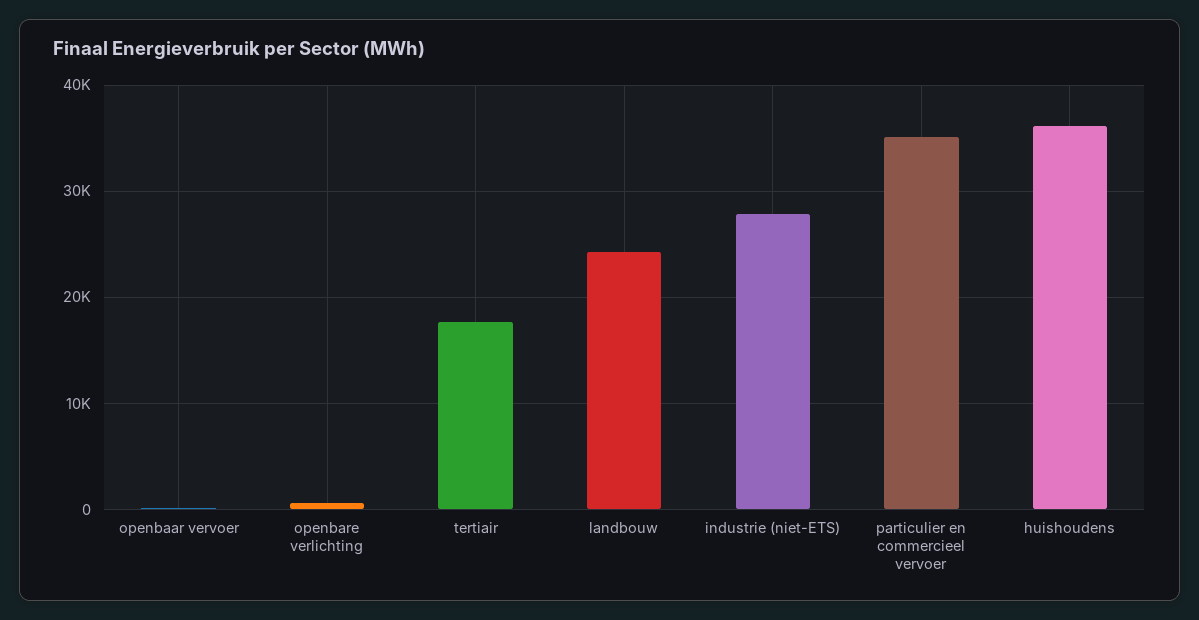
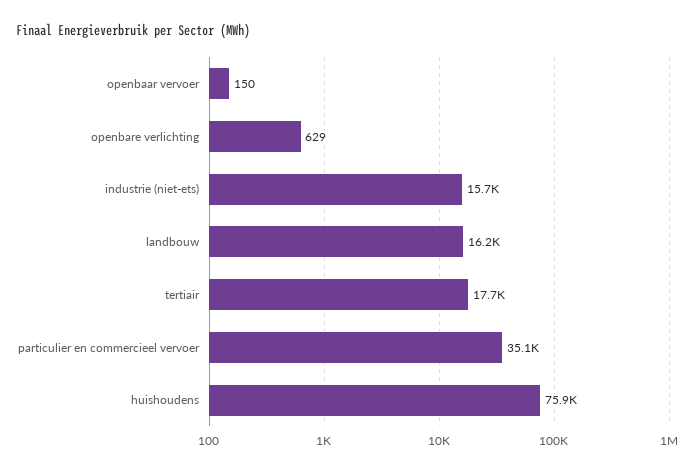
  {
    "openbaar vervoer": 150,
    "openbare verlichting": 629,
    "tertiair": 17700,
-   "landbouw": 24000,
+   "landbouw": 16200,
-   "industrie (niet-ETS)": 28000,
+   "industrie (niet-ETS)": 15700,
    "particulier en commercieel vervoer": 35100,
-   "huishoudens": 36000
+   "huishoudens": 75900
  }

